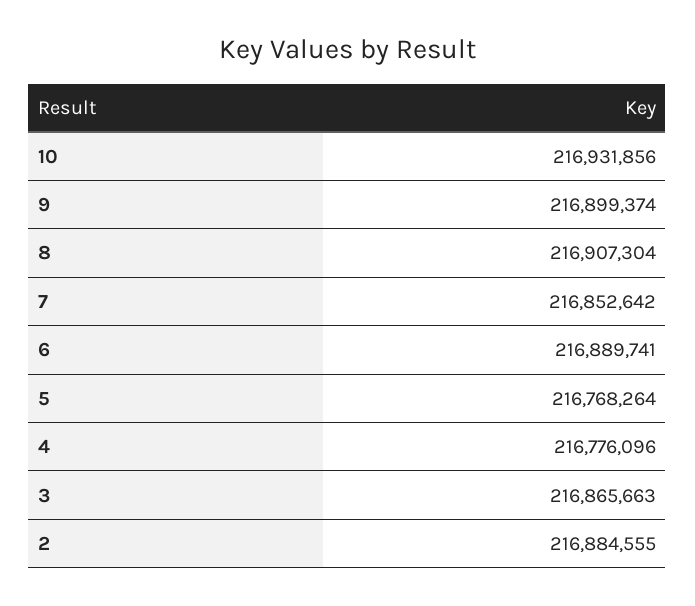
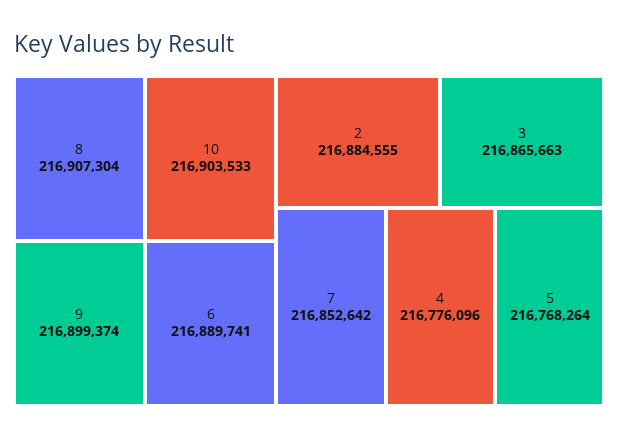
  {
-   "10": 216931856,
+   "10": 216903533,
    "9": 216899374,
    "8": 216907304,
    "7": 216852642,
    "6": 216889741,
    "5": 216768264,
    "4": 216776096,
    "3": 216865663,
    "2": 216884555
  }

